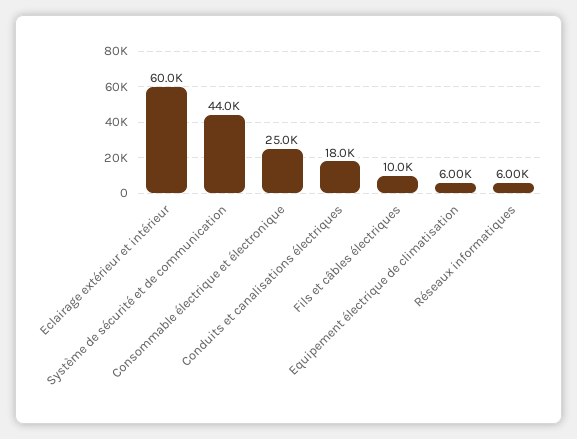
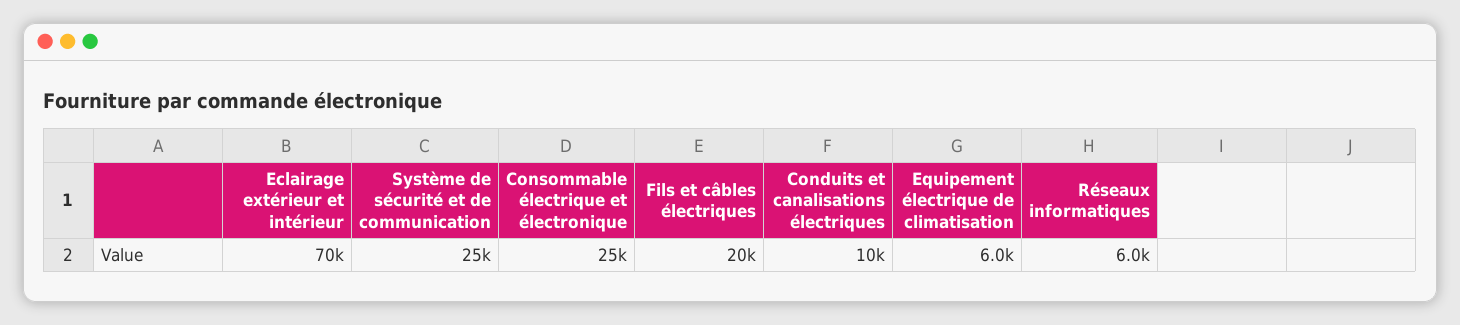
  {
-   "Eclairage extérieur et intérieur": 60000,
+   "Eclairage extérieur et intérieur": 70000,
-   "Système de sécurité et de communication": 44000,
+   "Système de sécurité et de communication": 25000,
    "Consommable électrique et électronique": 25000,
-   "Conduits et canalisations électriques": 18000,
+   "Conduits et canalisations électriques": 10000,
-   "Fils et câbles électriques": 10000,
+   "Fils et câbles électriques": 20000,
    "Equipement électrique de climatisation": 6000,
    "Réseaux informatiques": 6000
  }

